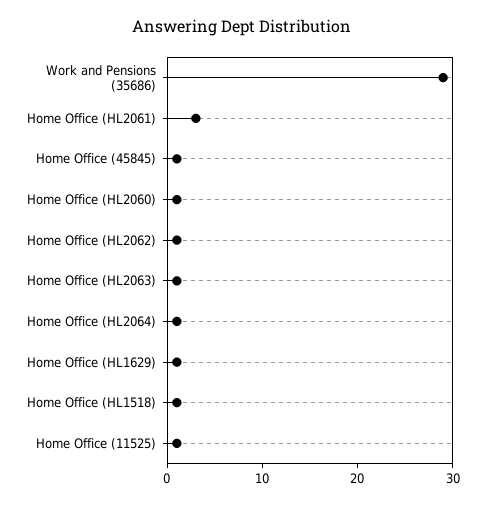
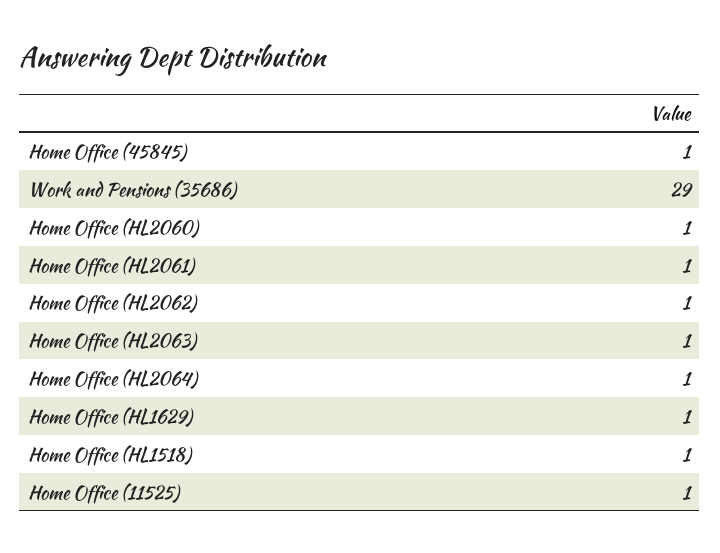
  {
    "Work and Pensions (35686)": 29,
-   "Home Office (HL2061)": 3,
+   "Home Office (HL2061)": 1,
    "Home Office (45845)": 1,
    "Home Office (HL2060)": 1,
    "Home Office (HL2062)": 1,
    "Home Office (HL2063)": 1,
    "Home Office (HL2064)": 1,
    "Home Office (HL1629)": 1,
    "Home Office (HL1518)": 1,
    "Home Office (11525)": 1
  }

